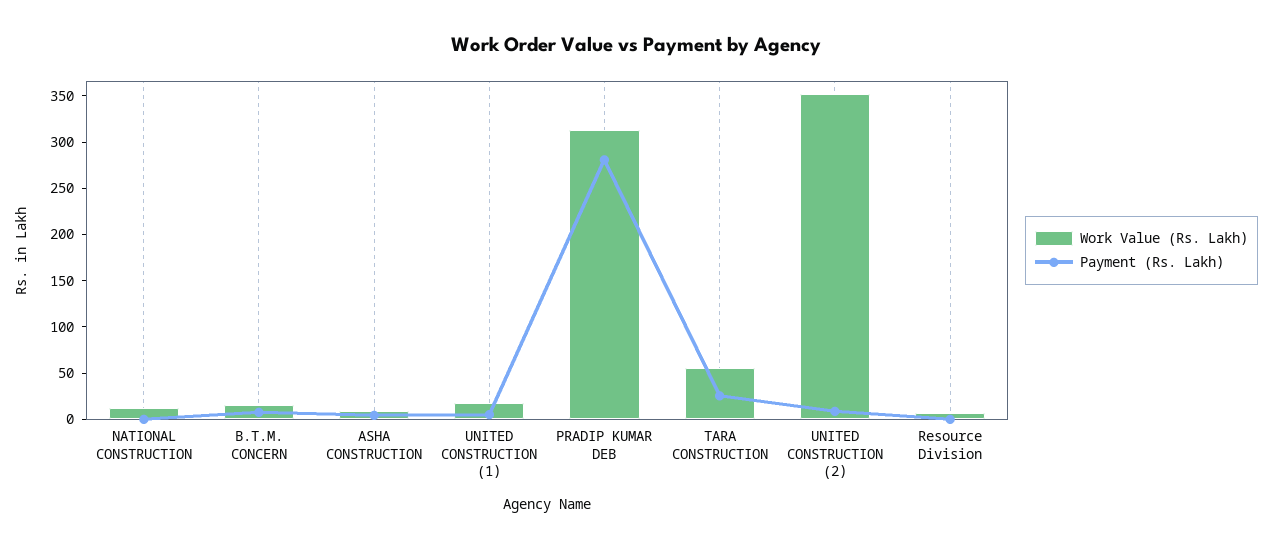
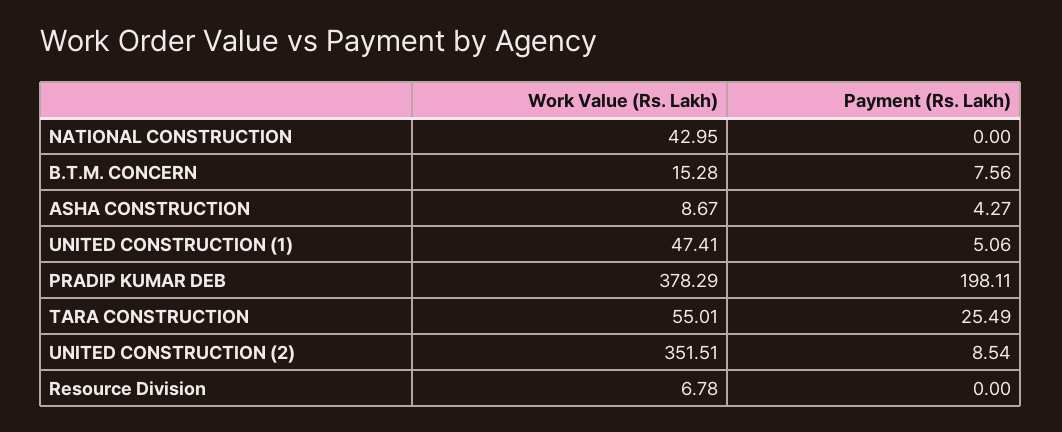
  {
    "Work Value (Rs. Lakh)": {
-     "NATIONAL CONSTRUCTION": 10,
+     "NATIONAL CONSTRUCTION": 42.95,
      "B.T.M. CONCERN": 15.28,
      "ASHA CONSTRUCTION": 8.67,
-     "UNITED CONSTRUCTION (1)": 20,
+     "UNITED CONSTRUCTION (1)": 47.41,
-     "PRADIP KUMAR DEB": 310,
+     "PRADIP KUMAR DEB": 378.29,
      "TARA CONSTRUCTION": 55.01,
      "UNITED CONSTRUCTION (2)": 351.51,
      "Resource Division": 6.78
    },
    "Payment (Rs. Lakh)": {
      "NATIONAL CONSTRUCTION": 0,
      "B.T.M. CONCERN": 7.56,
      "ASHA CONSTRUCTION": 4.27,
      "UNITED CONSTRUCTION (1)": 5.06,
-     "PRADIP KUMAR DEB": 280,
+     "PRADIP KUMAR DEB": 198.11,
      "TARA CONSTRUCTION": 25.49,
      "UNITED CONSTRUCTION (2)": 8.54,
      "Resource Division": 0
    }
  }

